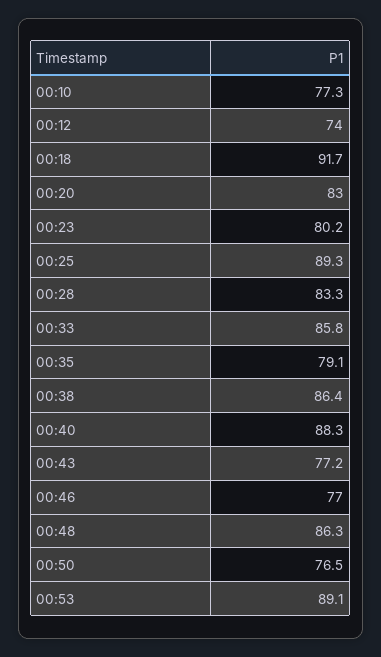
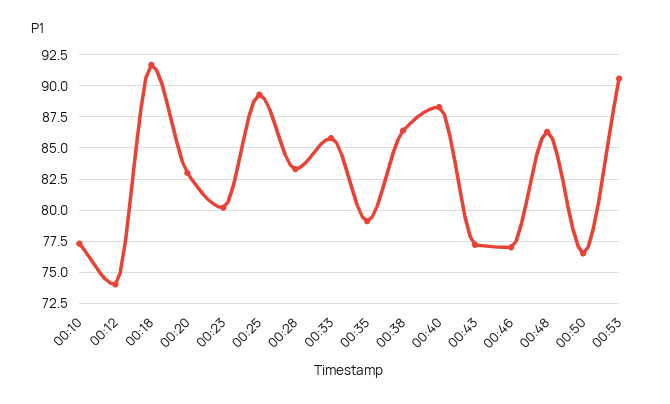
  {
    "00:10": 77.3,
    "00:12": 74,
    "00:18": 91.7,
    "00:20": 83,
    "00:23": 80.2,
    "00:25": 89.3,
    "00:28": 83.3,
    "00:33": 85.8,
    "00:35": 79.1,
    "00:38": 86.4,
    "00:40": 88.3,
    "00:43": 77.2,
    "00:46": 77,
    "00:48": 86.3,
    "00:50": 76.5,
-   "00:53": 89.1
+   "00:53": 90.5
  }

